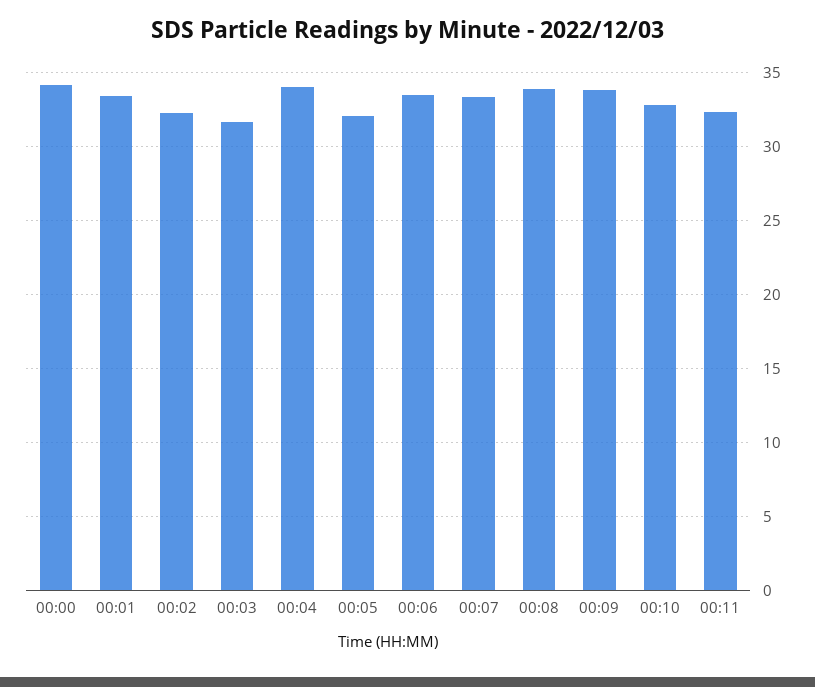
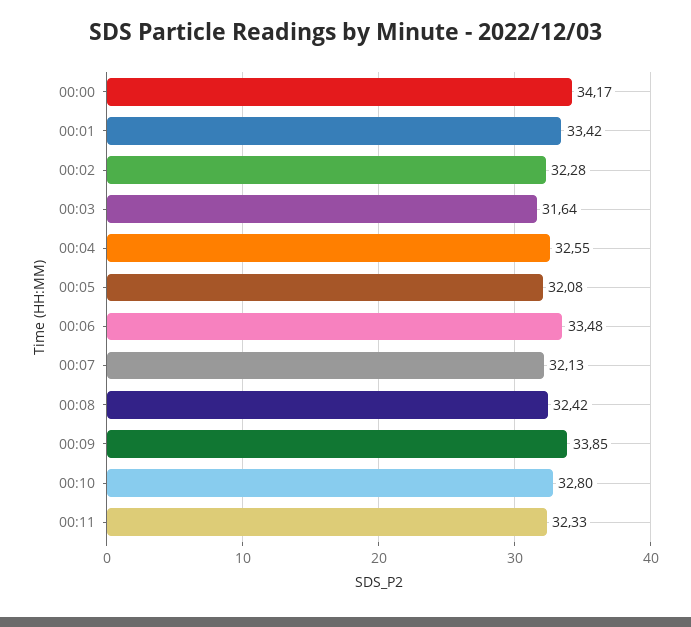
  {
    "00:00": 34.17,
    "00:01": 33.42,
    "00:02": 32.28,
    "00:03": 31.64,
-   "00:04": 34,
+   "00:04": 32.55,
    "00:05": 32.08,
    "00:06": 33.48,
-   "00:07": 33.5,
+   "00:07": 32.13,
-   "00:08": 34,
+   "00:08": 32.42,
    "00:09": 33.85,
    "00:10": 32.8,
    "00:11": 32.33
  }

